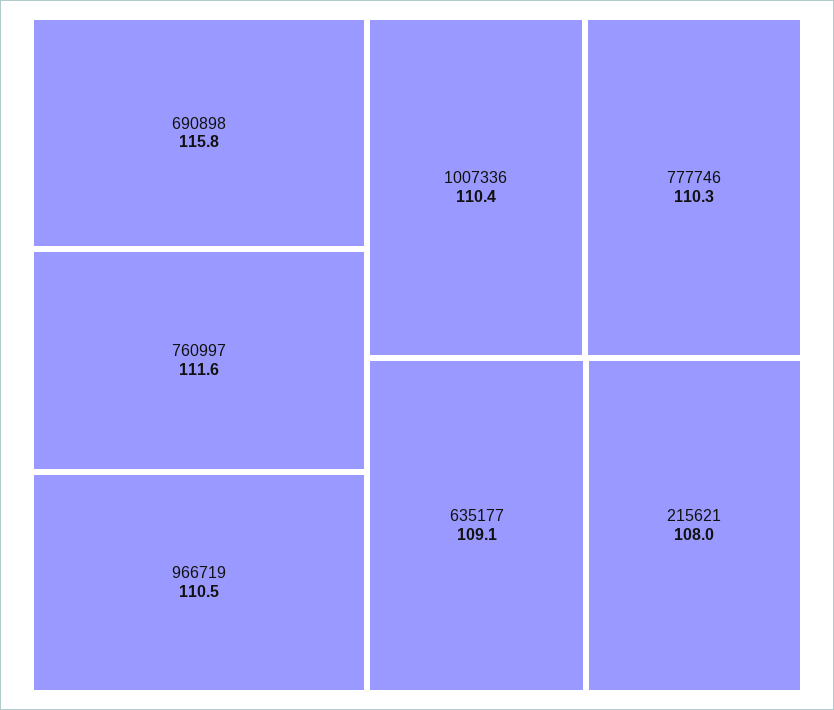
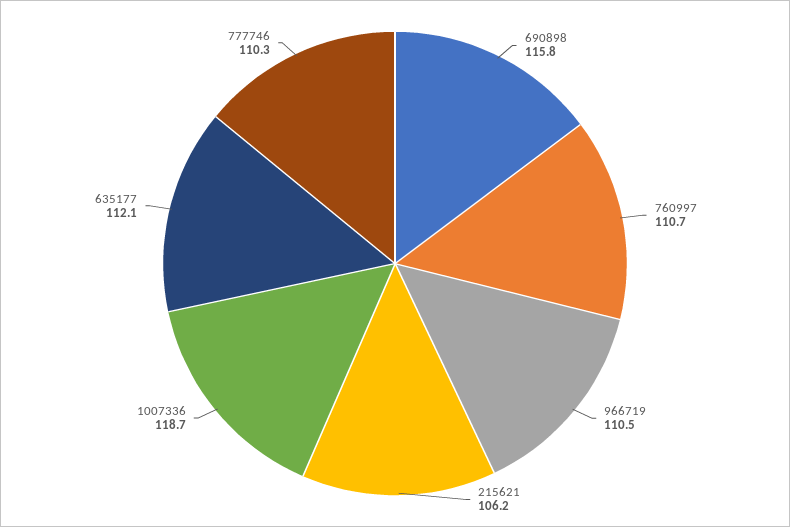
  {
    "690898": 115.8,
-   "760997": 111.6,
+   "760997": 110.7,
    "966719": 110.5,
-   "1007336": 110.4,
+   "1007336": 118.7,
    "777746": 110.3,
-   "635177": 109.1,
+   "635177": 112.1,
-   "215621": 108
+   "215621": 106.2
  }

